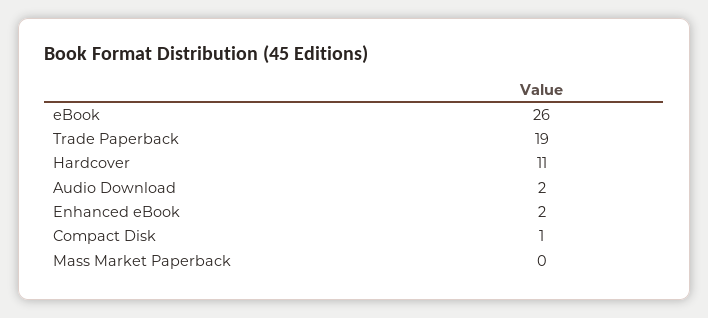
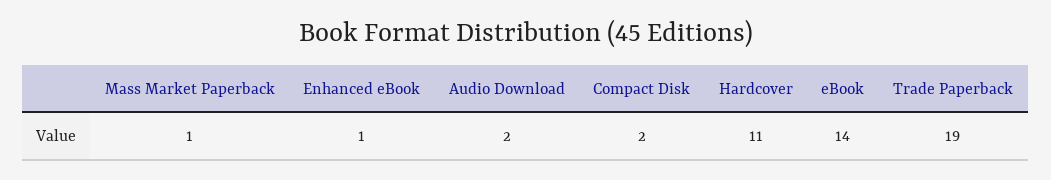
  {
-   "eBook": 26,
+   "eBook": 14,
    "Trade Paperback": 19,
    "Hardcover": 11,
    "Audio Download": 2,
-   "Enhanced eBook": 2,
+   "Enhanced eBook": 1,
-   "Compact Disk": 1,
+   "Compact Disk": 2,
-   "Mass Market Paperback": 0
+   "Mass Market Paperback": 1
  }

